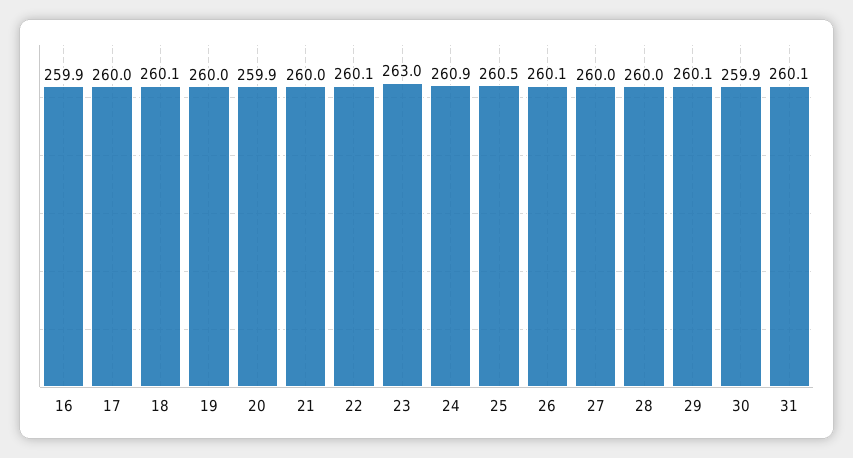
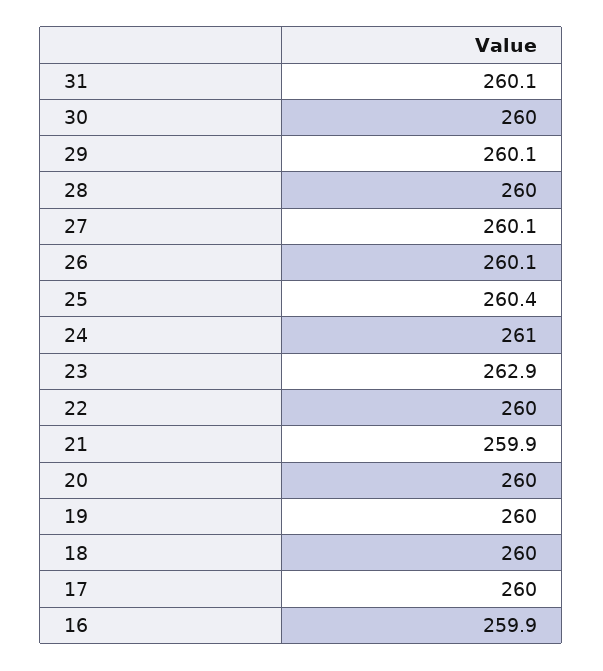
  {
    "16": 259.9,
    "17": 260,
-   "18": 260.1,
+   "18": 260,
    "19": 260,
-   "20": 259.9,
+   "20": 260,
-   "21": 260,
+   "21": 259.9,
-   "22": 260.1,
+   "22": 260,
-   "23": 263,
+   "23": 262.9,
-   "24": 260.9,
+   "24": 261,
-   "25": 260.5,
+   "25": 260.4,
    "26": 260.1,
-   "27": 260,
+   "27": 260.1,
    "28": 260,
    "29": 260.1,
-   "30": 259.9,
+   "30": 260,
    "31": 260.1
  }

